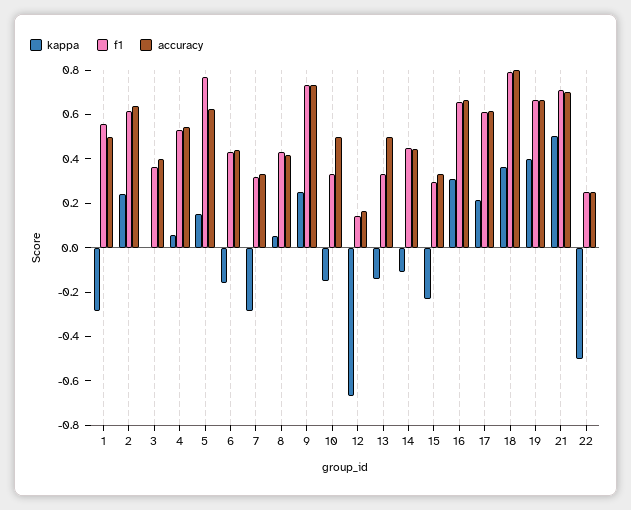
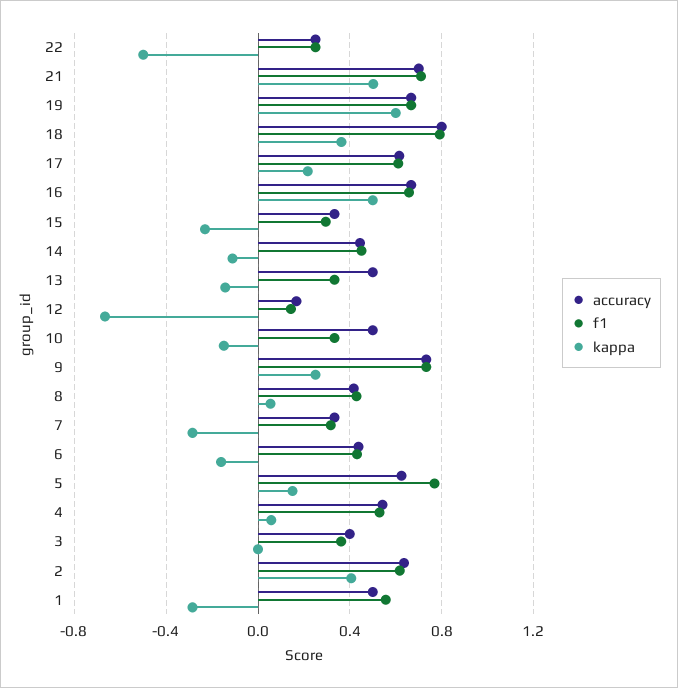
  {
    "kappa": {
      "1": -0.3,
-     "2": 0.25,
+     "2": 0.4,
      "3": 0,
      "4": 0.05,
      "5": 0.15,
      "6": -0.15,
      "7": -0.3,
      "8": 0.05,
      "9": 0.25,
      "10": -0.15,
      "12": -0.65,
      "13": -0.15,
      "14": -0.1,
      "15": -0.25,
-     "16": 0.3,
+     "16": 0.5,
      "17": 0.2,
      "18": 0.35,
-     "19": 0.4,
+     "19": 0.6,
      "21": 0.5,
      "22": -0.5
    },
    "f1": {
      "1": 0.55,
      "2": 0.6,
      "3": 0.35,
      "4": 0.55,
      "5": 0.75,
      "6": 0.45,
      "7": 0.3,
      "8": 0.45,
      "9": 0.75,
      "10": 0.35,
      "12": 0.15,
      "13": 0.35,
      "14": 0.45,
      "15": 0.3,
      "16": 0.65,
      "17": 0.6,
      "18": 0.8,
      "19": 0.65,
      "21": 0.7,
      "22": 0.25
    },
    "accuracy": {
      "1": 0.5,
      "2": 0.65,
      "3": 0.4,
      "4": 0.55,
      "5": 0.65,
      "6": 0.45,
      "7": 0.35,
      "8": 0.4,
      "9": 0.75,
      "10": 0.5,
      "12": 0.15,
      "13": 0.5,
      "14": 0.45,
      "15": 0.35,
      "16": 0.65,
      "17": 0.6,
      "18": 0.8,
      "19": 0.65,
      "21": 0.7,
      "22": 0.25
    }
  }

